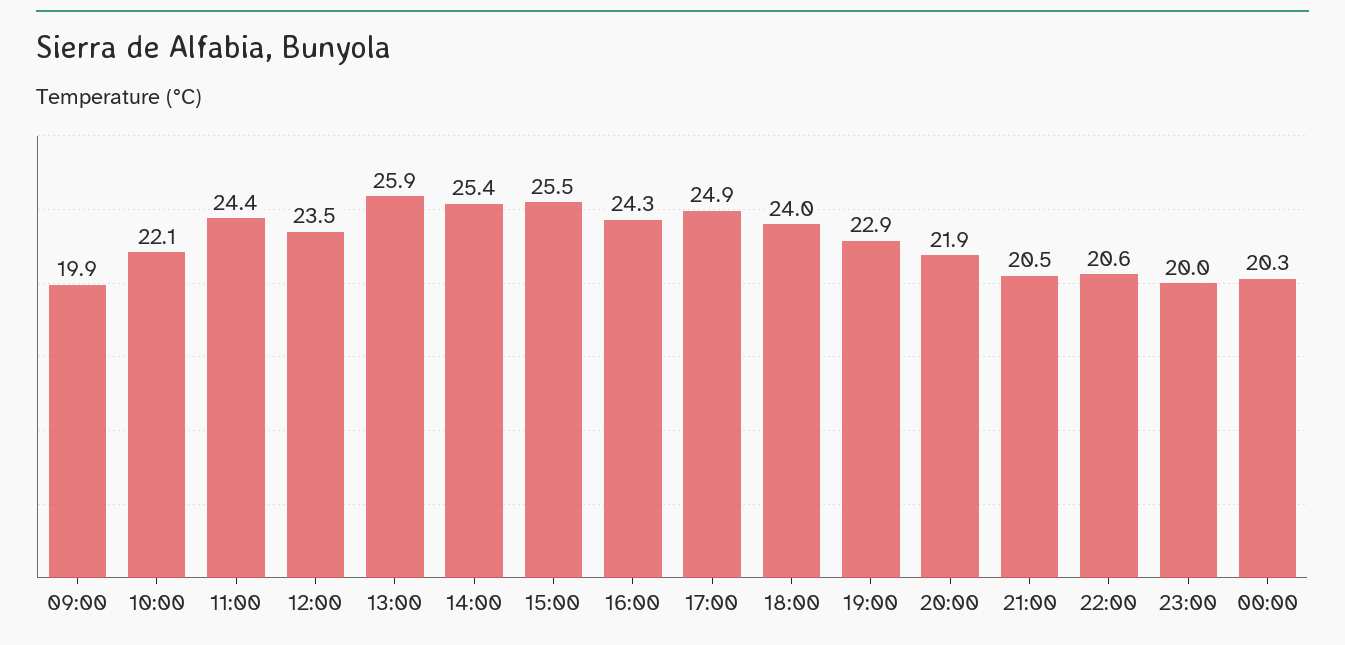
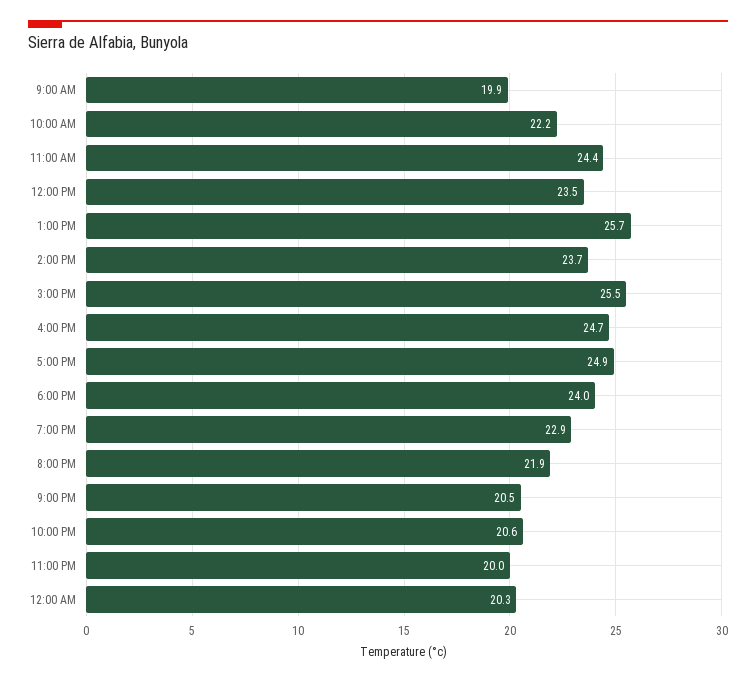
  {
    "09:00": 19.9,
-   "10:00": 22.1,
+   "10:00": 22.2,
    "11:00": 24.4,
    "12:00": 23.5,
-   "13:00": 25.9,
+   "13:00": 25.7,
-   "14:00": 25.4,
+   "14:00": 23.7,
    "15:00": 25.5,
-   "16:00": 24.3,
+   "16:00": 24.7,
    "17:00": 24.9,
    "18:00": 24,
    "19:00": 22.9,
    "20:00": 21.9,
    "21:00": 20.5,
    "22:00": 20.6,
    "23:00": 20,
    "00:00": 20.3
  }

